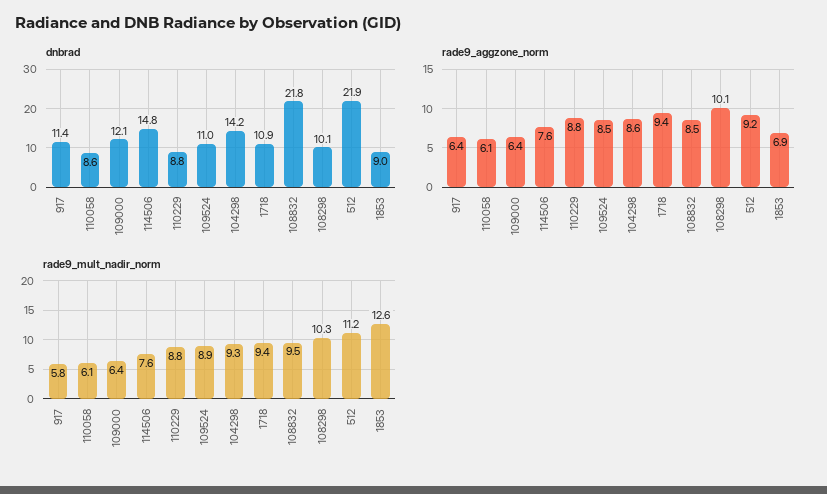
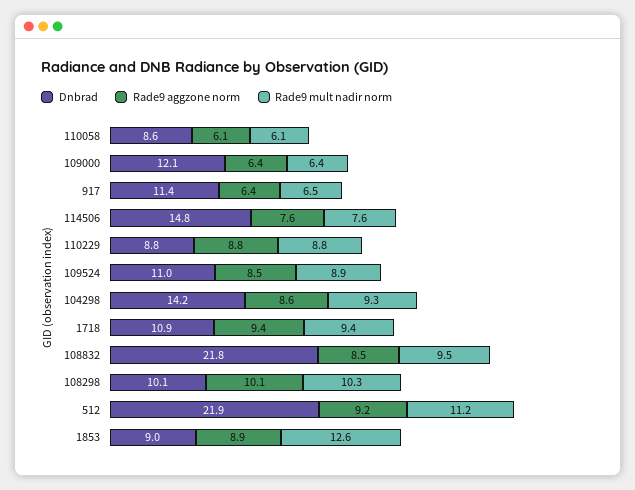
  {
    "dnbrad": {
      "917": 11.4,
      "110058": 8.6,
      "109000": 12.1,
      "114506": 14.8,
      "110229": 8.8,
      "109524": 11,
      "104298": 14.2,
      "1718": 10.9,
      "108832": 21.8,
      "108298": 10.1,
      "512": 21.9,
      "1853": 9
    },
    "rade9_aggzone_norm": {
      "917": 6.4,
      "110058": 6.1,
      "109000": 6.4,
      "114506": 7.6,
      "110229": 8.8,
      "109524": 8.5,
      "104298": 8.6,
      "1718": 9.4,
      "108832": 8.5,
      "108298": 10.1,
      "512": 9.2,
-     "1853": 6.9
+     "1853": 8.9
    },
    "rade9_mult_nadir_norm": {
-     "917": 5.8,
+     "917": 6.5,
      "110058": 6.1,
      "109000": 6.4,
      "114506": 7.6,
      "110229": 8.8,
      "109524": 8.9,
      "104298": 9.3,
      "1718": 9.4,
      "108832": 9.5,
      "108298": 10.3,
      "512": 11.2,
      "1853": 12.6
    }
  }

